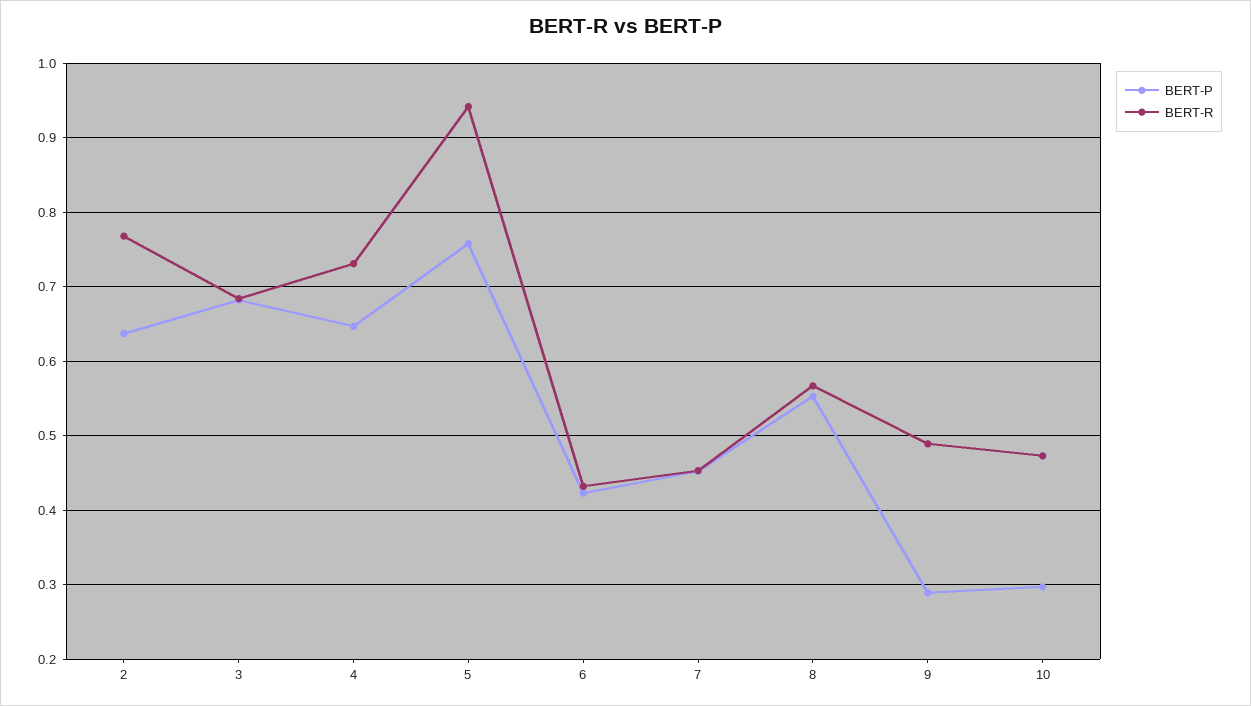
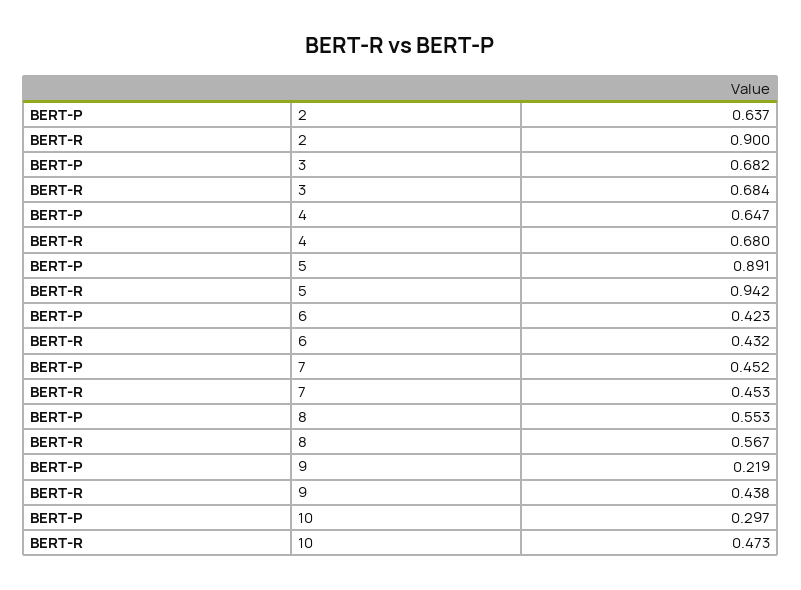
  {
    "BERT-P": {
      "2": 0.637,
      "3": 0.682,
      "4": 0.647,
-     "5": 0.76,
+     "5": 0.891,
      "6": 0.423,
      "7": 0.452,
      "8": 0.553,
-     "9": 0.29,
+     "9": 0.219,
      "10": 0.297
    },
    "BERT-R": {
-     "2": 0.77,
+     "2": 0.9,
      "3": 0.684,
-     "4": 0.73,
+     "4": 0.68,
      "5": 0.942,
      "6": 0.432,
      "7": 0.453,
      "8": 0.567,
-     "9": 0.49,
+     "9": 0.438,
      "10": 0.473
    }
  }

